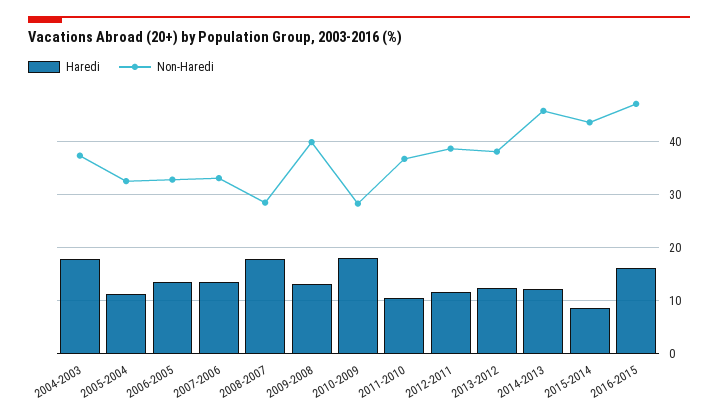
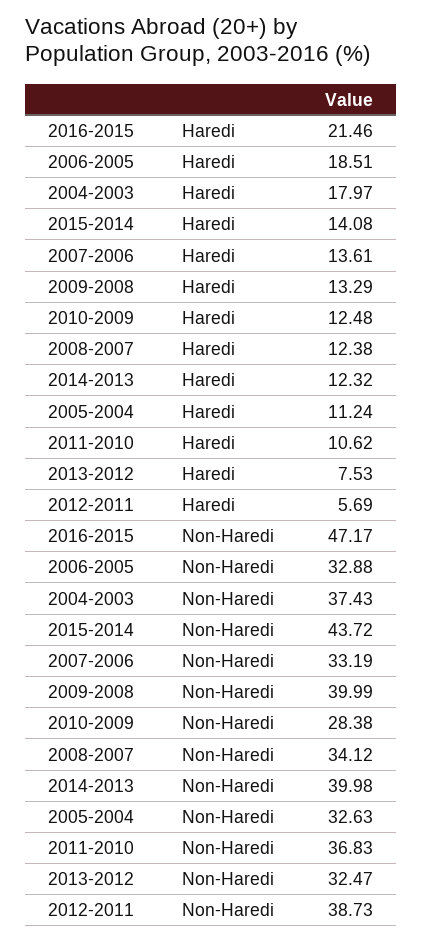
  {
    "Haredi": {
      "2004-2003": 17.97,
      "2005-2004": 11.24,
-     "2006-2005": 14,
+     "2006-2005": 18.51,
      "2007-2006": 13.61,
-     "2008-2007": 18,
+     "2008-2007": 12.38,
      "2009-2008": 13.29,
-     "2010-2009": 18,
+     "2010-2009": 12.48,
      "2011-2010": 10.62,
-     "2012-2011": 12,
+     "2012-2011": 5.69,
-     "2013-2012": 12,
+     "2013-2012": 7.53,
      "2014-2013": 12.32,
-     "2015-2014": 8,
+     "2015-2014": 14.08,
-     "2016-2015": 16
+     "2016-2015": 21.46
    },
    "Non-Haredi": {
      "2004-2003": 37.43,
      "2005-2004": 32.63,
      "2006-2005": 32.88,
      "2007-2006": 33.19,
-     "2008-2007": 28,
+     "2008-2007": 34.12,
      "2009-2008": 39.99,
      "2010-2009": 28.38,
      "2011-2010": 36.83,
      "2012-2011": 38.73,
-     "2013-2012": 38,
+     "2013-2012": 32.47,
-     "2014-2013": 46,
+     "2014-2013": 39.98,
      "2015-2014": 43.72,
      "2016-2015": 47.17
    }
  }

